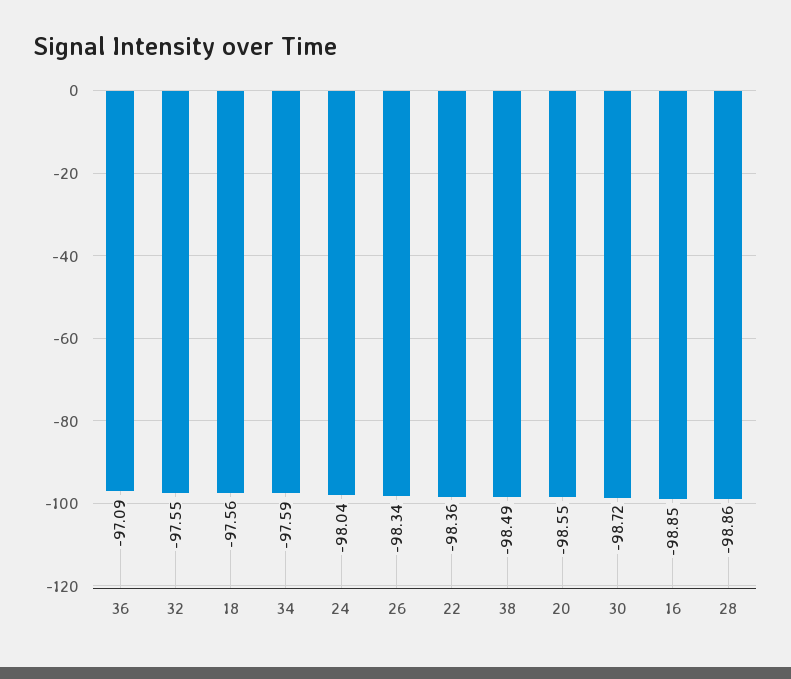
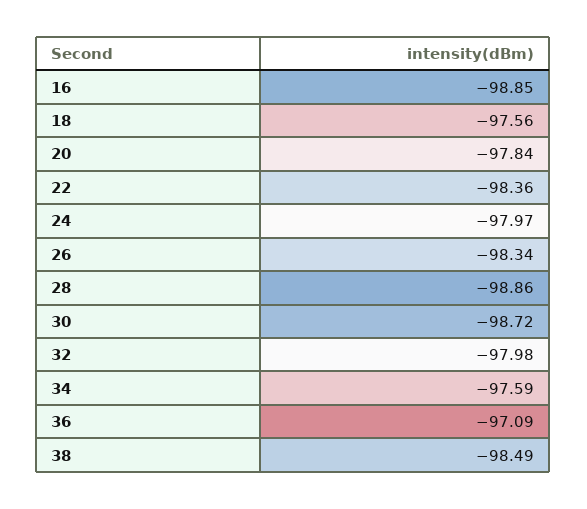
  {
    "36": -97.09,
-   "32": -97.55,
+   "32": -97.98,
    "18": -97.56,
    "34": -97.59,
-   "24": -98.04,
+   "24": -97.97,
    "26": -98.34,
    "22": -98.36,
    "38": -98.49,
-   "20": -98.55,
+   "20": -97.84,
    "30": -98.72,
    "16": -98.85,
    "28": -98.86
  }

